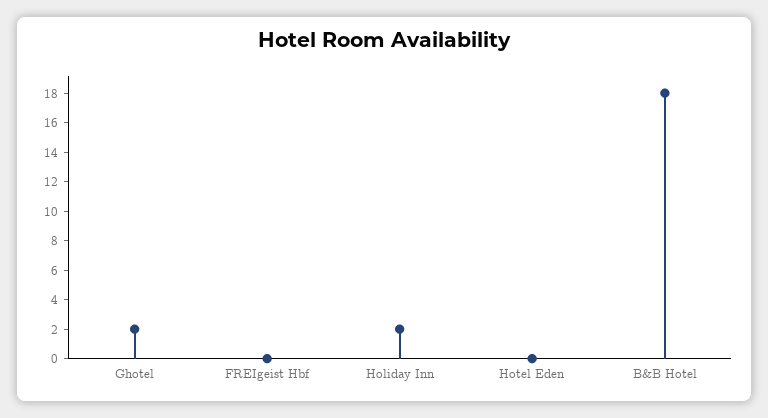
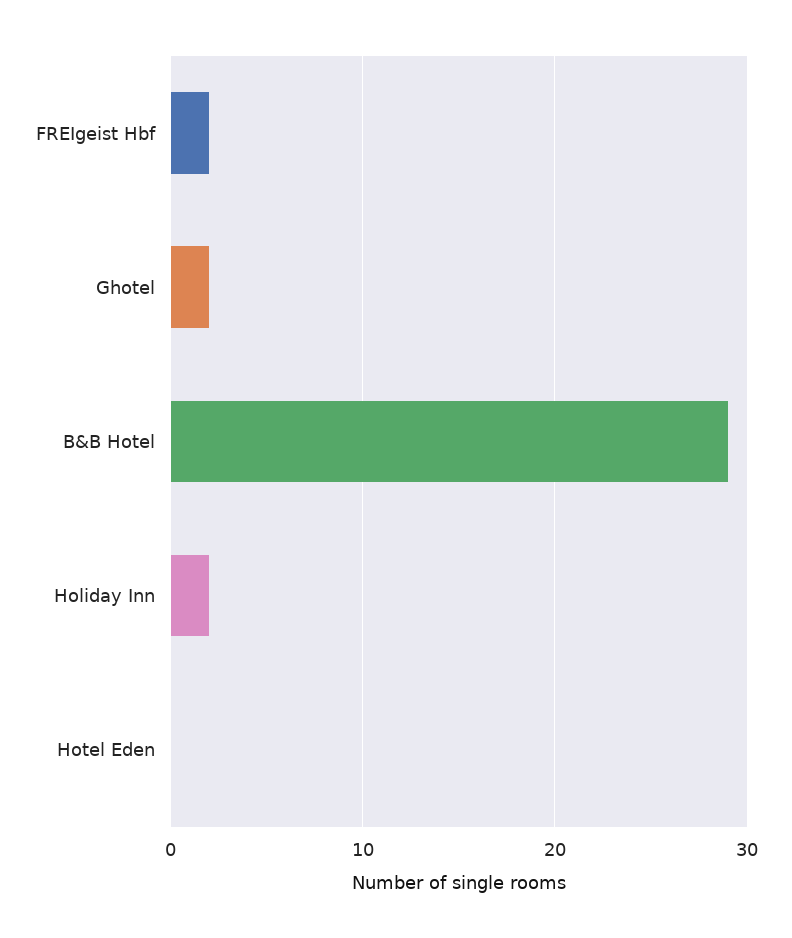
  {
    "Ghotel": 2,
-   "FREIgeist Hbf": 0,
+   "FREIgeist Hbf": 2,
    "Holiday Inn": 2,
    "Hotel Eden": 0,
-   "B&B Hotel": 18
+   "B&B Hotel": 29
  }

